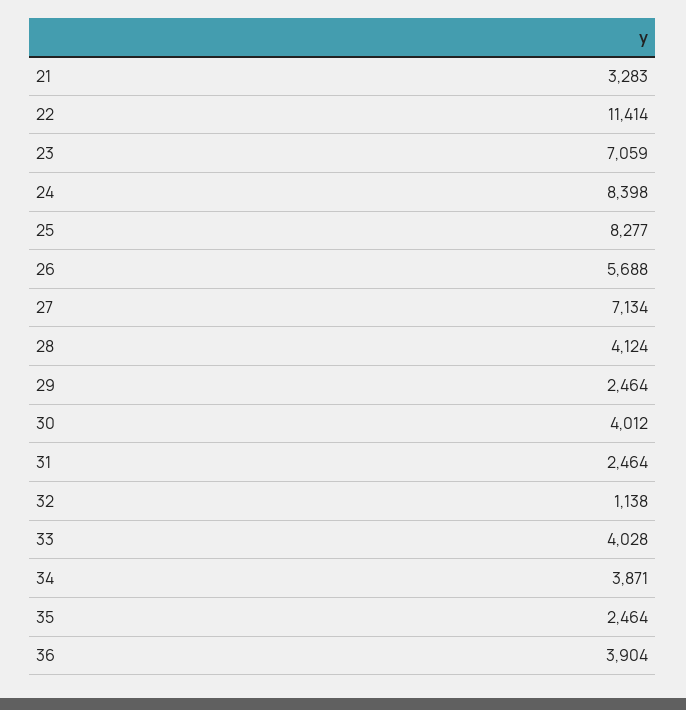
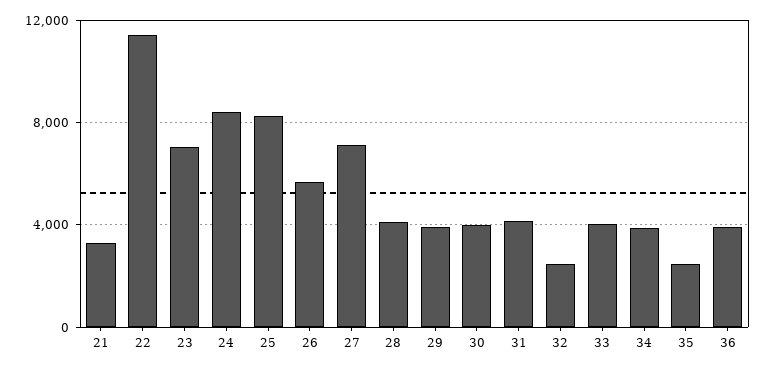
  {
    "21": 3283,
    "22": 11414,
    "23": 7059,
    "24": 8398,
    "25": 8277,
    "26": 5688,
    "27": 7134,
    "28": 4124,
-   "29": 2464,
+   "29": 4000,
    "30": 4012,
-   "31": 2464,
+   "31": 4000,
-   "32": 1138,
+   "32": 2500,
    "33": 4028,
    "34": 3871,
    "35": 2464,
    "36": 3904
  }

